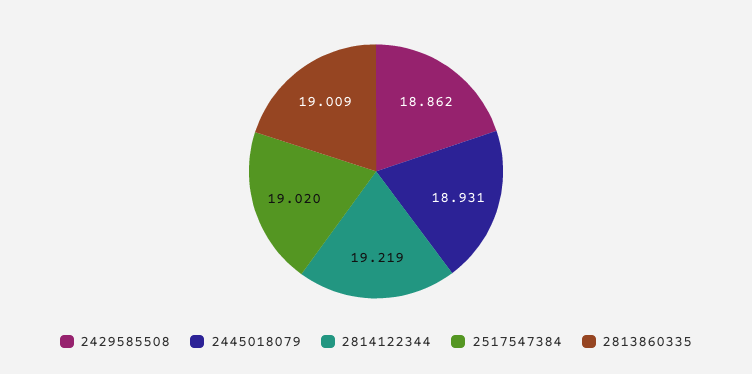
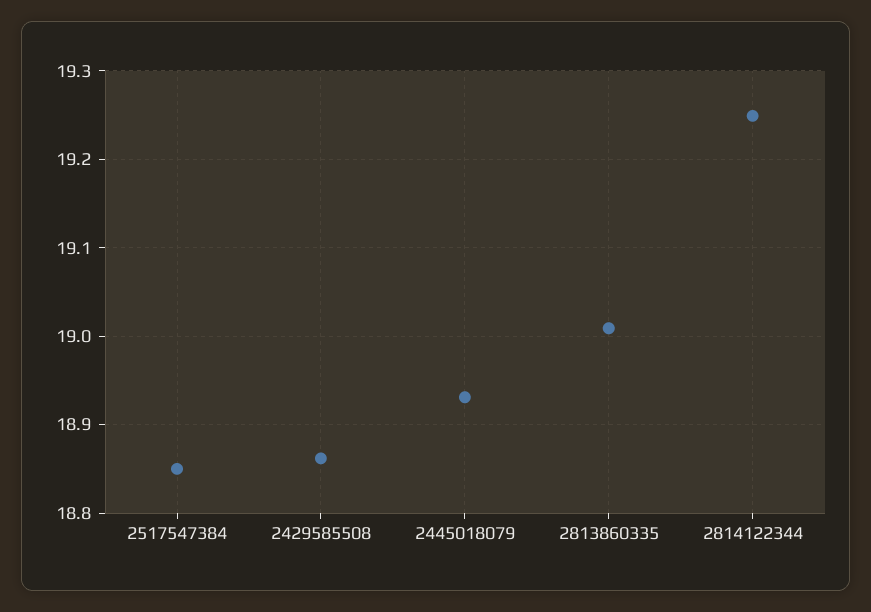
  {
    "2429585508": 18.862,
    "2445018079": 18.931,
-   "2814122344": 19.219,
+   "2814122344": 19.25,
-   "2517547384": 19.02,
+   "2517547384": 18.85,
    "2813860335": 19.009
  }

